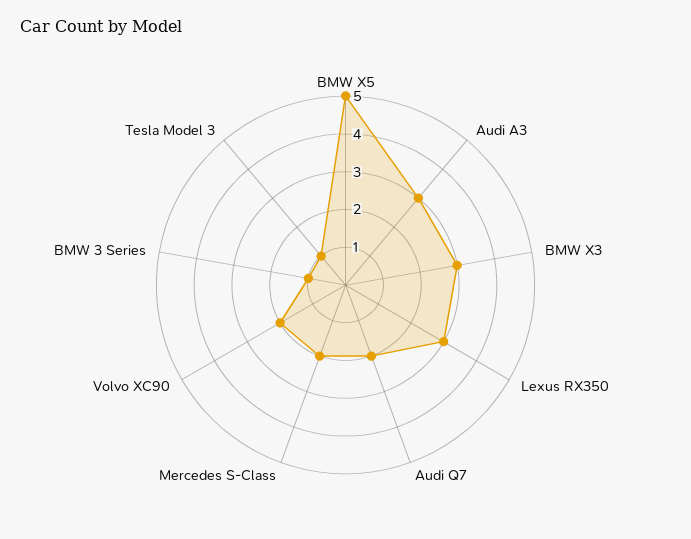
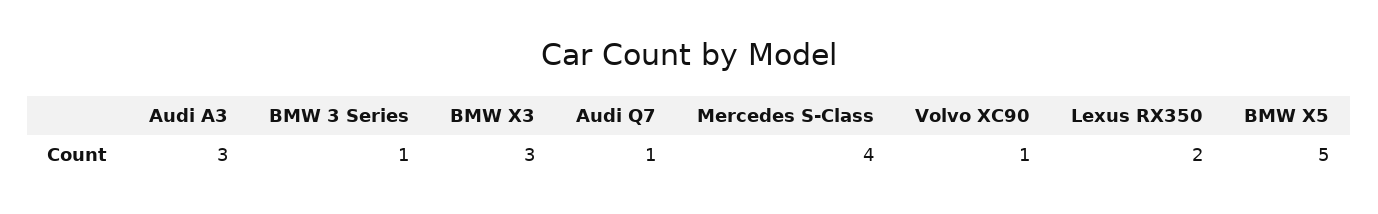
  {
    "BMW X5": 5,
    "Audi A3": 3,
    "BMW X3": 3,
-   "Lexus RX350": 3,
+   "Lexus RX350": 2,
-   "Audi Q7": 2,
+   "Audi Q7": 1,
-   "Mercedes S-Class": 2,
+   "Mercedes S-Class": 4,
-   "Volvo XC90": 2,
+   "Volvo XC90": 1,
-   "BMW 3 Series": 1,
+   "BMW 3 Series": 1
-   "Tesla Model 3": 1
  }

